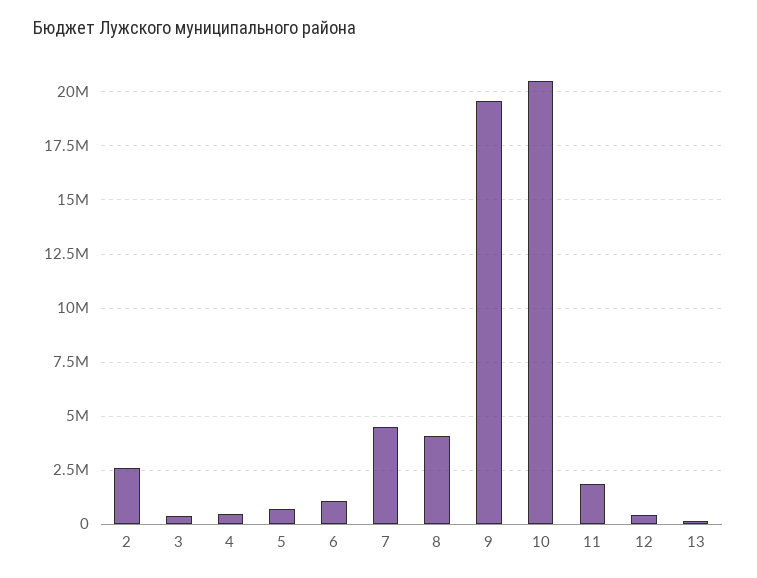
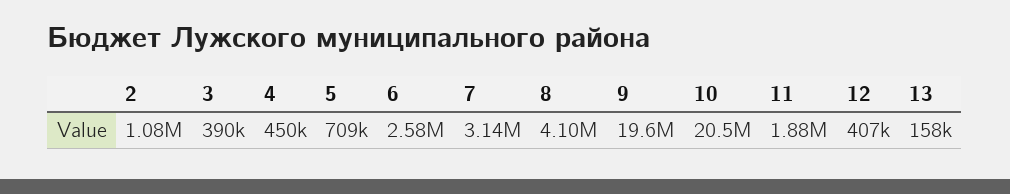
  {
-   "2": 2500000,
+   "2": 1080000,
    "3": 390000,
    "4": 450000,
    "5": 709000,
-   "6": 1000000,
+   "6": 2580000,
-   "7": 4500000,
+   "7": 3140000,
    "8": 4100000,
    "9": 19600000,
    "10": 20500000,
    "11": 1880000,
    "12": 407000,
    "13": 158000
  }

